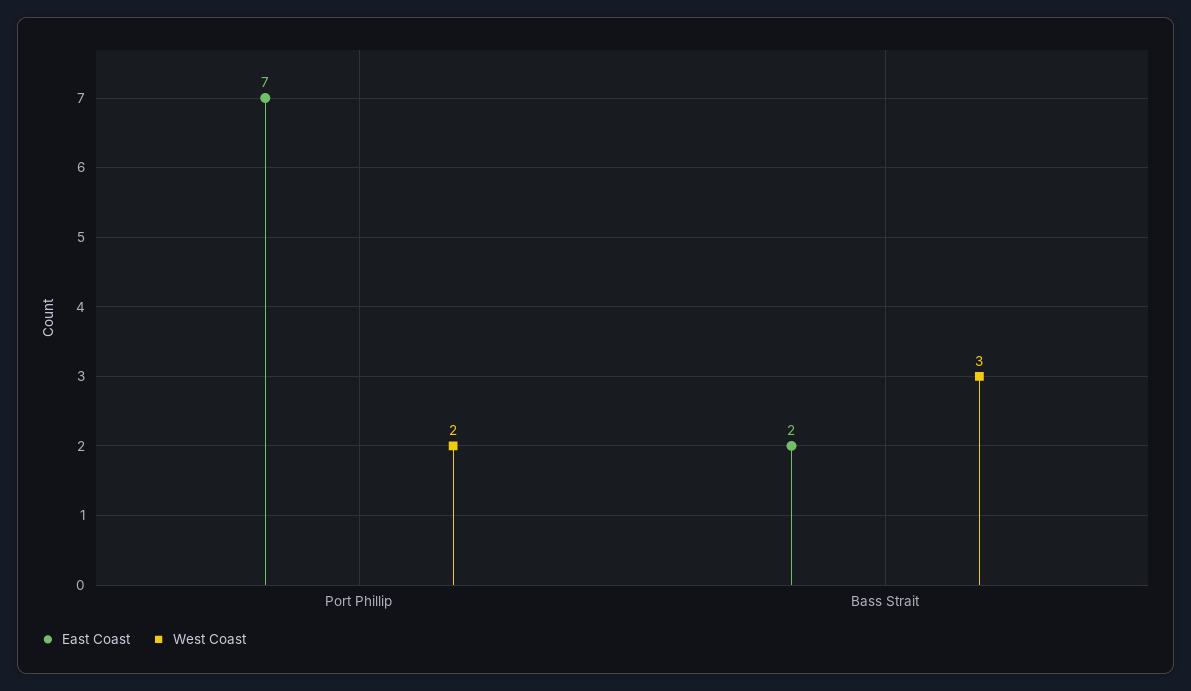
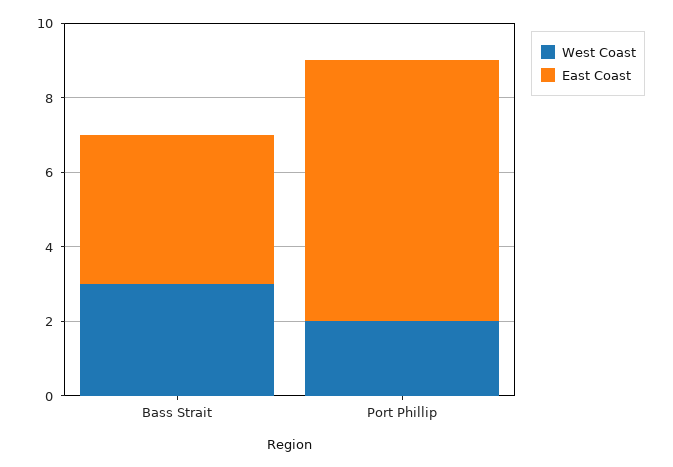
  {
    "East Coast": {
      "Port Phillip": 7,
-     "Bass Strait": 2
+     "Bass Strait": 4
    },
    "West Coast": {
      "Port Phillip": 2,
      "Bass Strait": 3
    }
  }

